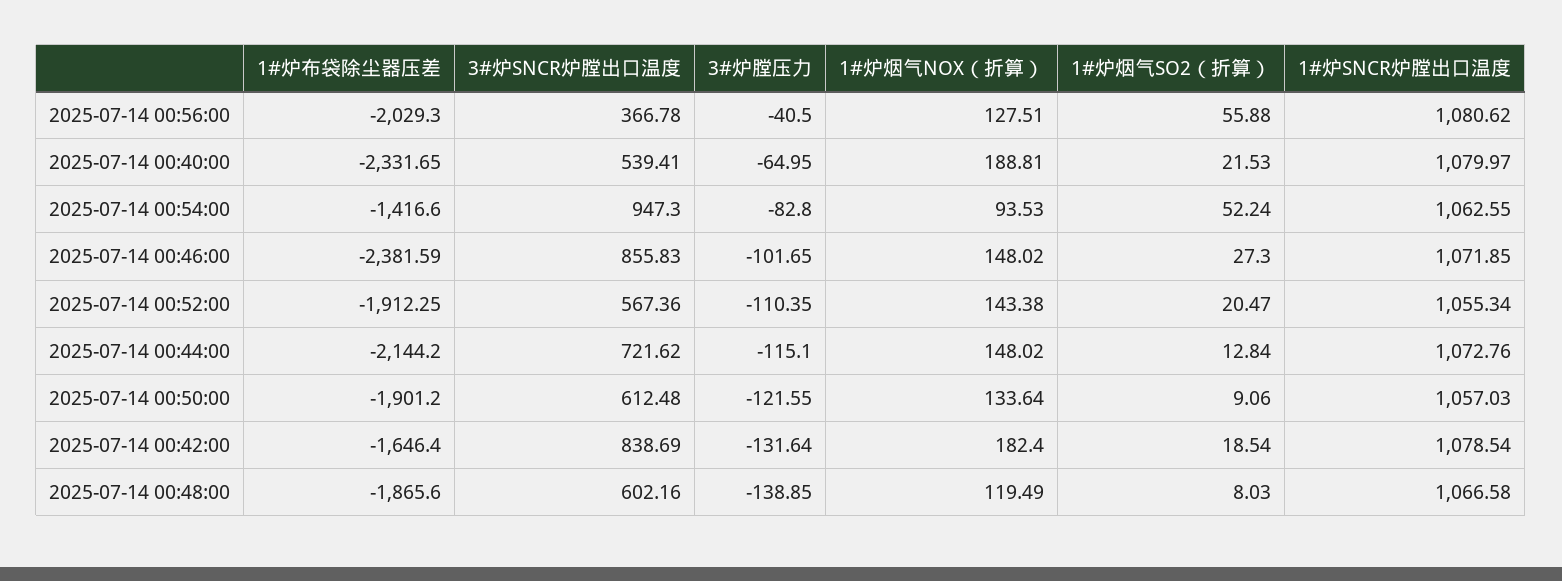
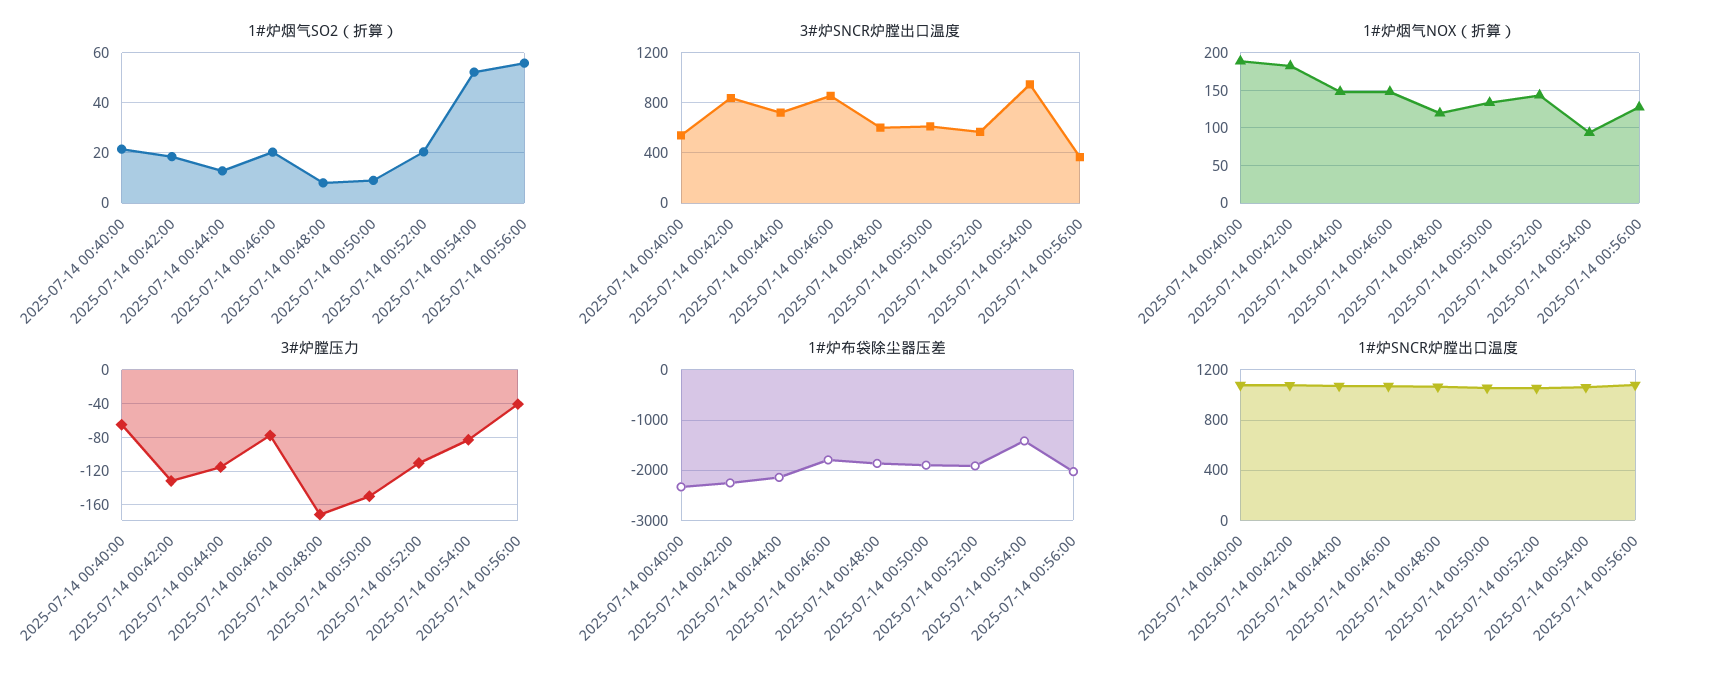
  {
    "1#炉布袋除尘器压差": {
      "2025-07-14 00:56:00": -2029.3,
      "2025-07-14 00:40:00": -2331.65,
      "2025-07-14 00:54:00": -1416.6,
-     "2025-07-14 00:46:00": -2381.59,
+     "2025-07-14 00:46:00": -1800,
      "2025-07-14 00:52:00": -1912.25,
      "2025-07-14 00:44:00": -2144.2,
      "2025-07-14 00:50:00": -1901.2,
-     "2025-07-14 00:42:00": -1646.4,
+     "2025-07-14 00:42:00": -2200,
      "2025-07-14 00:48:00": -1865.6
    },
    "3#炉SNCR炉膛出口温度": {
      "2025-07-14 00:56:00": 366.78,
      "2025-07-14 00:40:00": 539.41,
      "2025-07-14 00:54:00": 947.3,
      "2025-07-14 00:46:00": 855.83,
      "2025-07-14 00:52:00": 567.36,
      "2025-07-14 00:44:00": 721.62,
      "2025-07-14 00:50:00": 612.48,
      "2025-07-14 00:42:00": 838.69,
      "2025-07-14 00:48:00": 602.16
    },
    "3#炉膛压力": {
      "2025-07-14 00:56:00": -40.5,
      "2025-07-14 00:40:00": -64.95,
      "2025-07-14 00:54:00": -82.8,
-     "2025-07-14 00:46:00": -101.65,
+     "2025-07-14 00:46:00": -80,
      "2025-07-14 00:52:00": -110.35,
      "2025-07-14 00:44:00": -115.1,
-     "2025-07-14 00:50:00": -121.55,
+     "2025-07-14 00:50:00": -150,
      "2025-07-14 00:42:00": -131.64,
-     "2025-07-14 00:48:00": -138.85
+     "2025-07-14 00:48:00": -170
    },
    "1#炉烟气NOX（折算）": {
      "2025-07-14 00:56:00": 127.51,
      "2025-07-14 00:40:00": 188.81,
      "2025-07-14 00:54:00": 93.53,
      "2025-07-14 00:46:00": 148.02,
      "2025-07-14 00:52:00": 143.38,
      "2025-07-14 00:44:00": 148.02,
      "2025-07-14 00:50:00": 133.64,
      "2025-07-14 00:42:00": 182.4,
      "2025-07-14 00:48:00": 119.49
    },
    "1#炉烟气SO2（折算）": {
      "2025-07-14 00:56:00": 55.88,
      "2025-07-14 00:40:00": 21.53,
      "2025-07-14 00:54:00": 52.24,
-     "2025-07-14 00:46:00": 27.3,
+     "2025-07-14 00:46:00": 20,
      "2025-07-14 00:52:00": 20.47,
      "2025-07-14 00:44:00": 12.84,
      "2025-07-14 00:50:00": 9.06,
      "2025-07-14 00:42:00": 18.54,
      "2025-07-14 00:48:00": 8.03
    },
    "1#炉SNCR炉膛出口温度": {
      "2025-07-14 00:56:00": 1080.62,
      "2025-07-14 00:40:00": 1079.97,
      "2025-07-14 00:54:00": 1062.55,
      "2025-07-14 00:46:00": 1071.85,
      "2025-07-14 00:52:00": 1055.34,
      "2025-07-14 00:44:00": 1072.76,
      "2025-07-14 00:50:00": 1057.03,
      "2025-07-14 00:42:00": 1078.54,
      "2025-07-14 00:48:00": 1066.58
    }
  }

